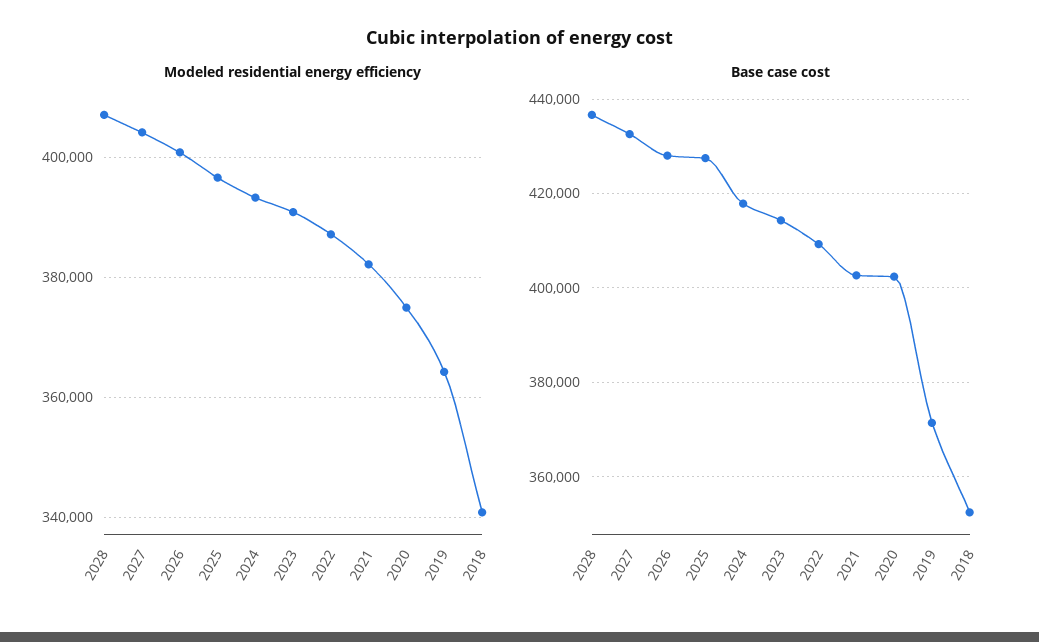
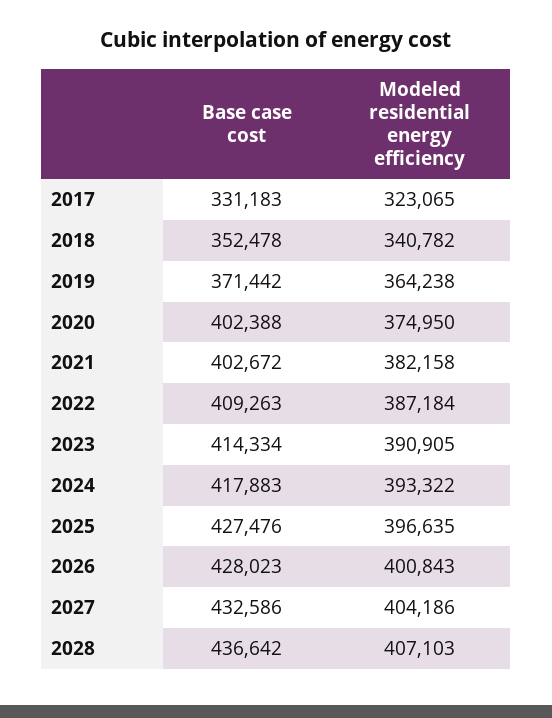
  {
    "Modeled residential energy efficiency": {
      "2028": 407103,
      "2027": 404186,
      "2026": 400843,
      "2025": 396635,
      "2024": 393322,
      "2023": 390905,
      "2022": 387184,
      "2021": 382158,
      "2020": 374950,
      "2019": 364238,
-     "2018": 340782
+     "2018": 340782,
+     "2017": 323065
    },
    "Base case cost": {
      "2028": 436642,
      "2027": 432586,
      "2026": 428023,
      "2025": 427476,
      "2024": 417883,
      "2023": 414334,
      "2022": 409263,
      "2021": 402672,
      "2020": 402388,
      "2019": 371442,
-     "2018": 352478
+     "2018": 352478,
+     "2017": 331183
    }
  }

